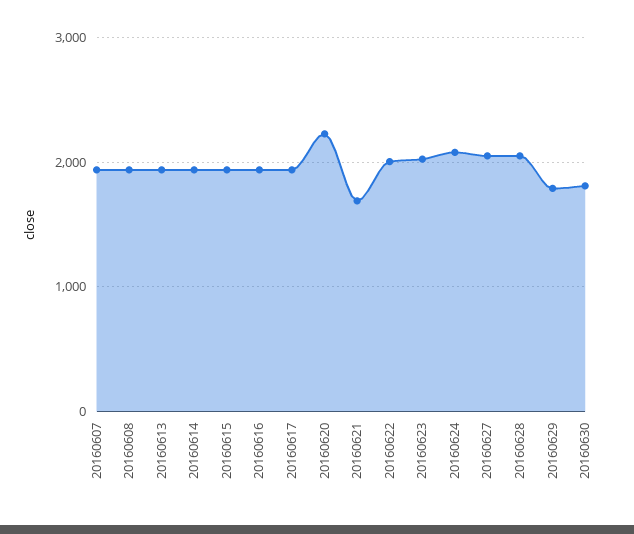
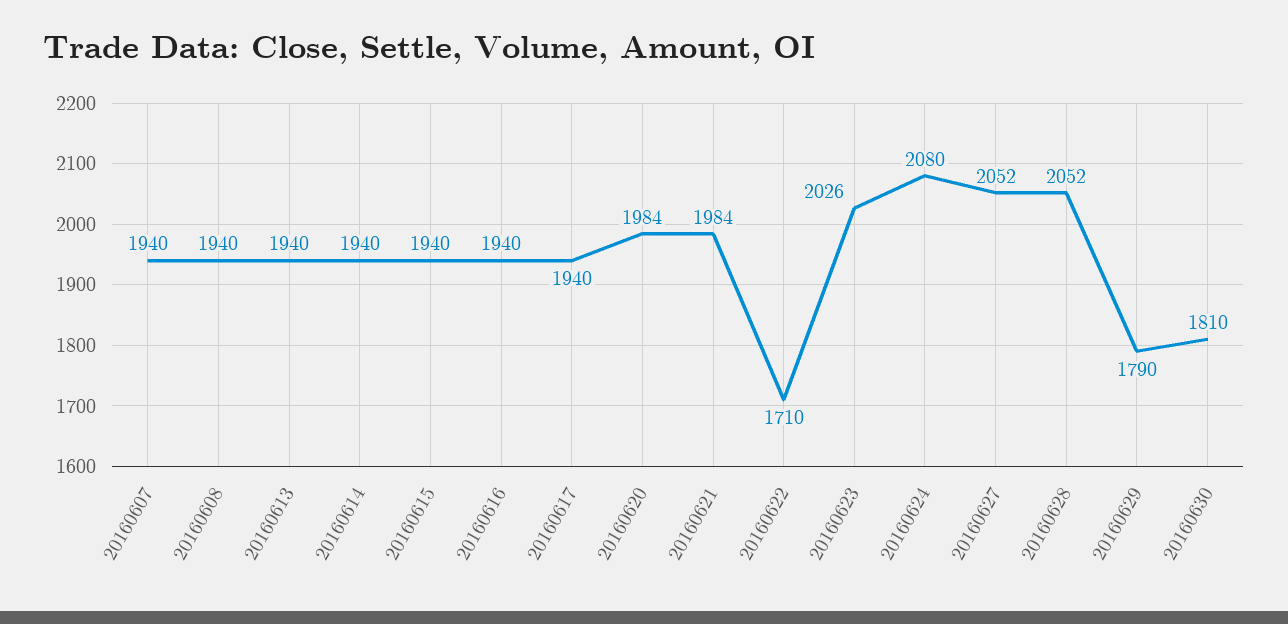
  {
    "20160607": 1940,
    "20160608": 1940,
    "20160613": 1940,
    "20160614": 1940,
    "20160615": 1940,
    "20160616": 1940,
    "20160617": 1940,
-   "20160620": 2200,
+   "20160620": 1984,
-   "20160621": 1700,
+   "20160621": 1984,
-   "20160622": 2000,
+   "20160622": 1710,
    "20160623": 2026,
    "20160624": 2080,
    "20160627": 2052,
    "20160628": 2052,
    "20160629": 1790,
    "20160630": 1810
  }

